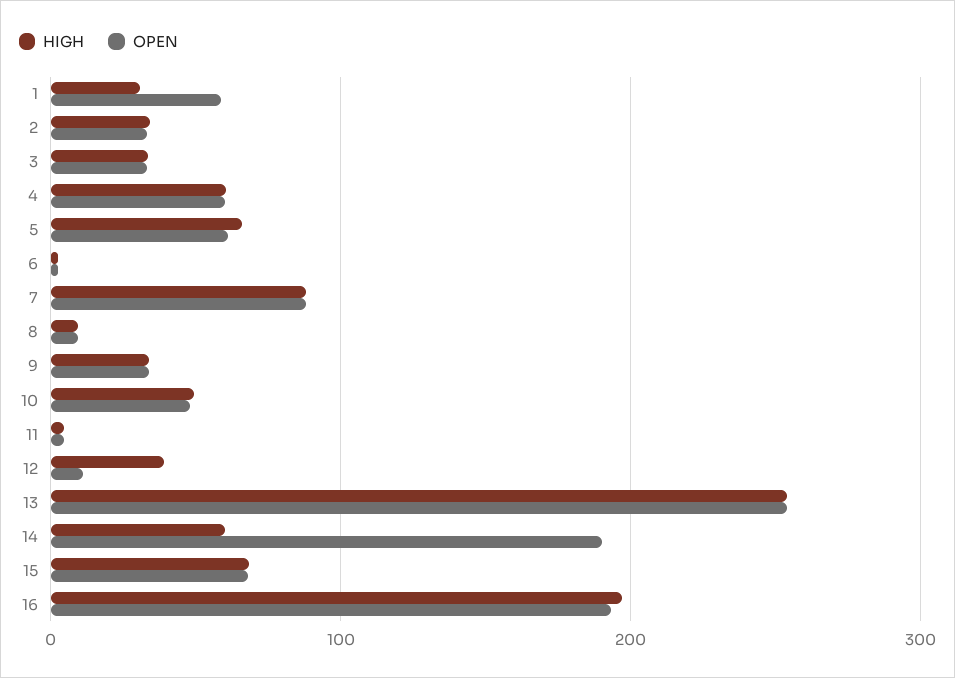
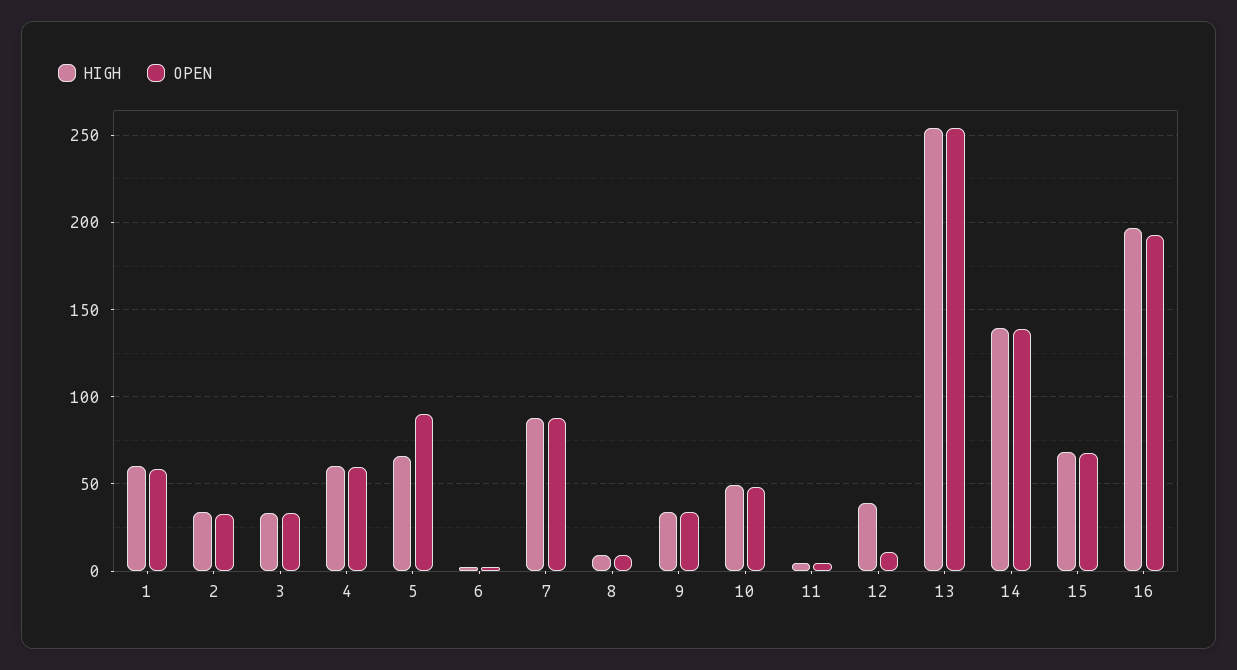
  {
    "HIGH": {
-     "1": 30,
+     "1": 60,
      "2": 35,
      "3": 35,
      "4": 60,
      "5": 65,
      "6": 0,
      "7": 90,
      "8": 10,
      "9": 35,
      "10": 50,
      "11": 5,
      "12": 40,
      "13": 255,
-     "14": 60,
+     "14": 140,
      "15": 70,
      "16": 195
    },
    "OPEN": {
      "1": 60,
      "2": 35,
      "3": 35,
      "4": 60,
-     "5": 60,
+     "5": 90,
      "6": 0,
      "7": 90,
      "8": 10,
      "9": 35,
      "10": 50,
      "11": 5,
      "12": 10,
      "13": 255,
-     "14": 190,
+     "14": 140,
      "15": 70,
      "16": 195
    }
  }

